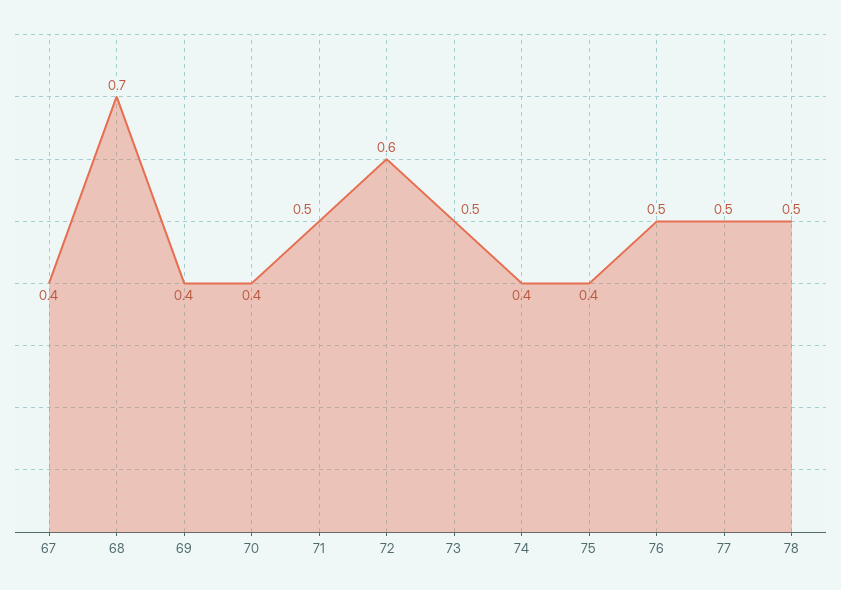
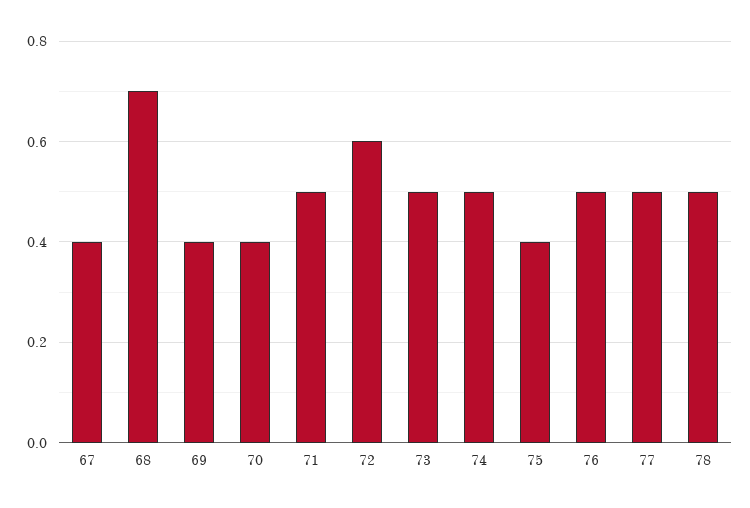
  {
    "67": 0.4,
    "68": 0.7,
    "69": 0.4,
    "70": 0.4,
    "71": 0.5,
    "72": 0.6,
    "73": 0.5,
-   "74": 0.4,
+   "74": 0.5,
    "75": 0.4,
    "76": 0.5,
    "77": 0.5,
    "78": 0.5
  }

